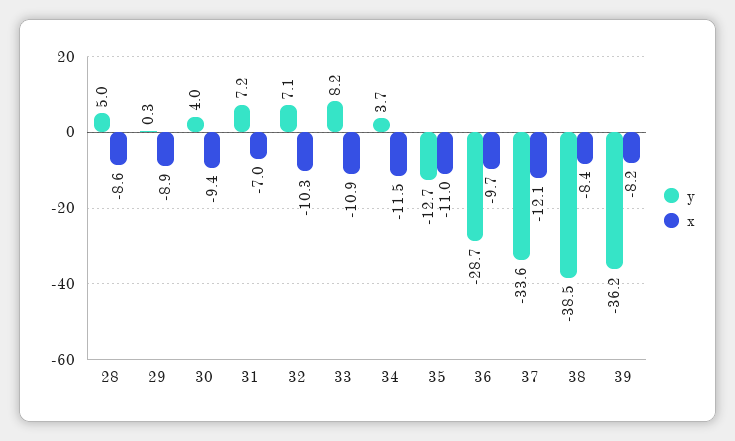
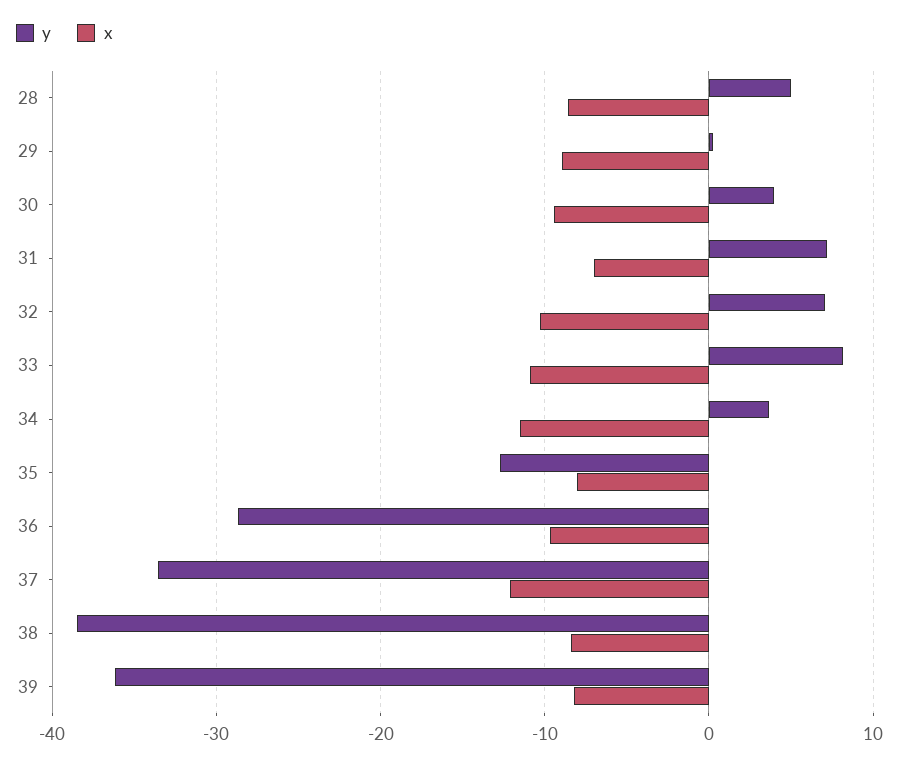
  {
    "y": {
      "28": 5,
      "29": 0.3,
      "30": 4,
      "31": 7.2,
      "32": 7.1,
      "33": 8.2,
      "34": 3.7,
      "35": -12.7,
      "36": -28.7,
      "37": -33.6,
      "38": -38.5,
      "39": -36.2
    },
    "x": {
      "28": -8.6,
      "29": -8.9,
      "30": -9.4,
      "31": -7,
      "32": -10.3,
      "33": -10.9,
      "34": -11.5,
-     "35": -11,
+     "35": -8,
      "36": -9.7,
      "37": -12.1,
      "38": -8.4,
      "39": -8.2
    }
  }

